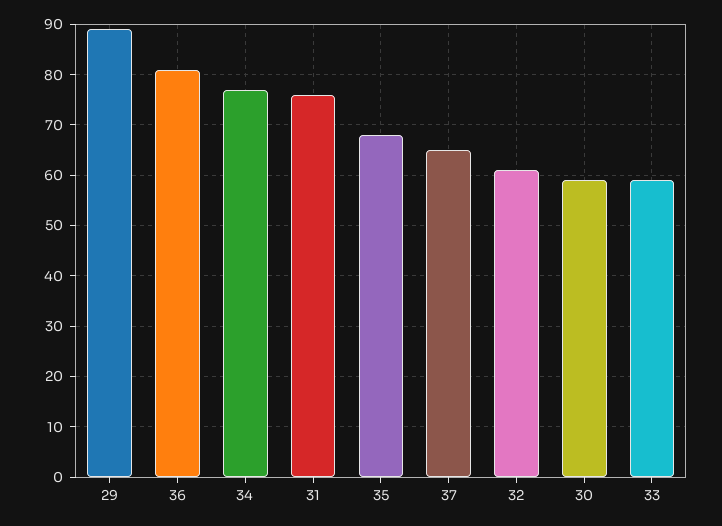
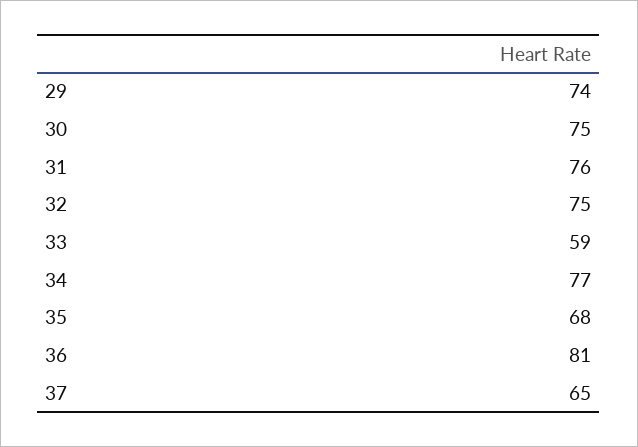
  {
-   "29": 90,
+   "29": 74,
    "36": 81,
    "34": 77,
    "31": 76,
    "35": 68,
    "37": 65,
-   "32": 60,
+   "32": 75,
-   "30": 60,
+   "30": 75,
    "33": 59
  }

